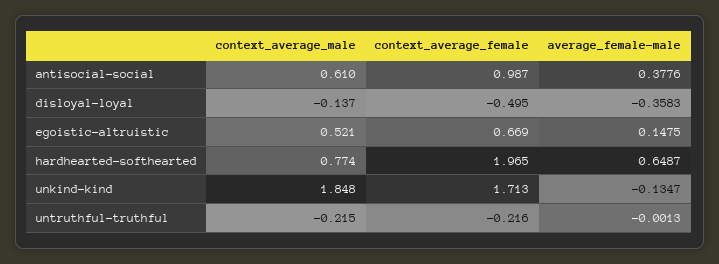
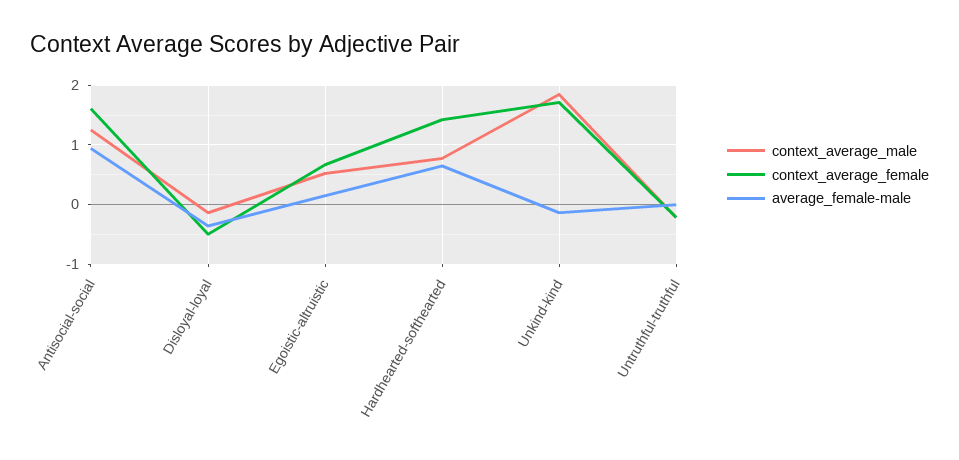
  {
    "context_average_male": {
-     "antisocial-social": 0.61,
+     "antisocial-social": 1.2,
      "disloyal-loyal": -0.137,
      "egoistic-altruistic": 0.521,
      "hardhearted-softhearted": 0.774,
      "unkind-kind": 1.848,
      "untruthful-truthful": -0.215
    },
    "context_average_female": {
-     "antisocial-social": 0.987,
+     "antisocial-social": 1.6,
      "disloyal-loyal": -0.495,
      "egoistic-altruistic": 0.669,
-     "hardhearted-softhearted": 1.965,
+     "hardhearted-softhearted": 1.4,
      "unkind-kind": 1.713,
      "untruthful-truthful": -0.216
    },
    "average_female-male": {
-     "antisocial-social": 0.3776,
+     "antisocial-social": 1,
      "disloyal-loyal": -0.3583,
      "egoistic-altruistic": 0.1475,
      "hardhearted-softhearted": 0.6487,
      "unkind-kind": -0.1347,
      "untruthful-truthful": -0.0013
    }
  }

